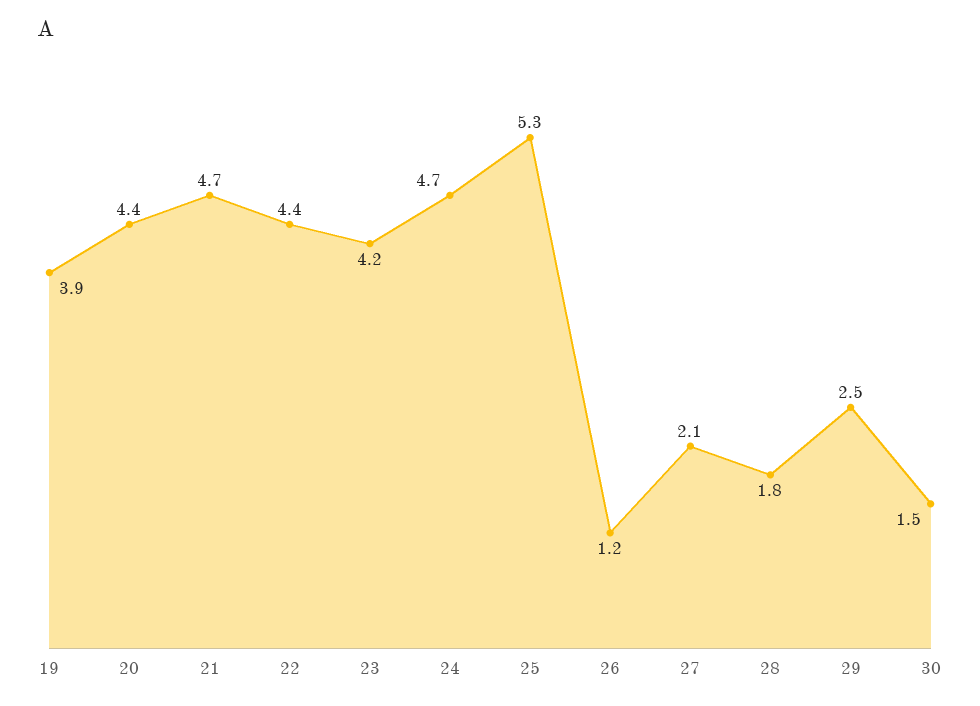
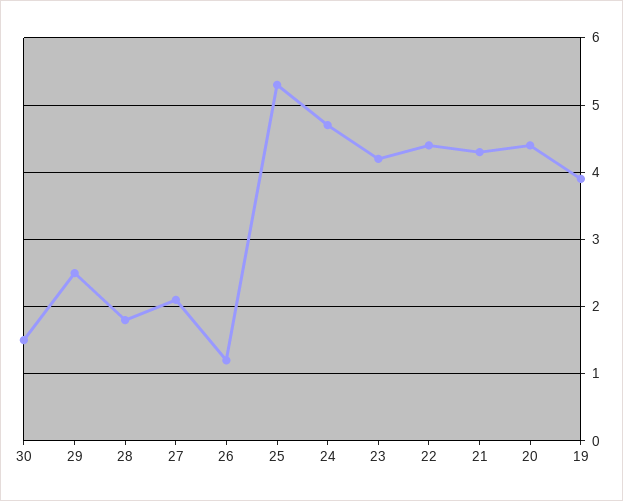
  {
    "19": 3.9,
    "20": 4.4,
-   "21": 4.7,
+   "21": 4.3,
    "22": 4.4,
    "23": 4.2,
    "24": 4.7,
    "25": 5.3,
    "26": 1.2,
    "27": 2.1,
    "28": 1.8,
    "29": 2.5,
    "30": 1.5
  }

